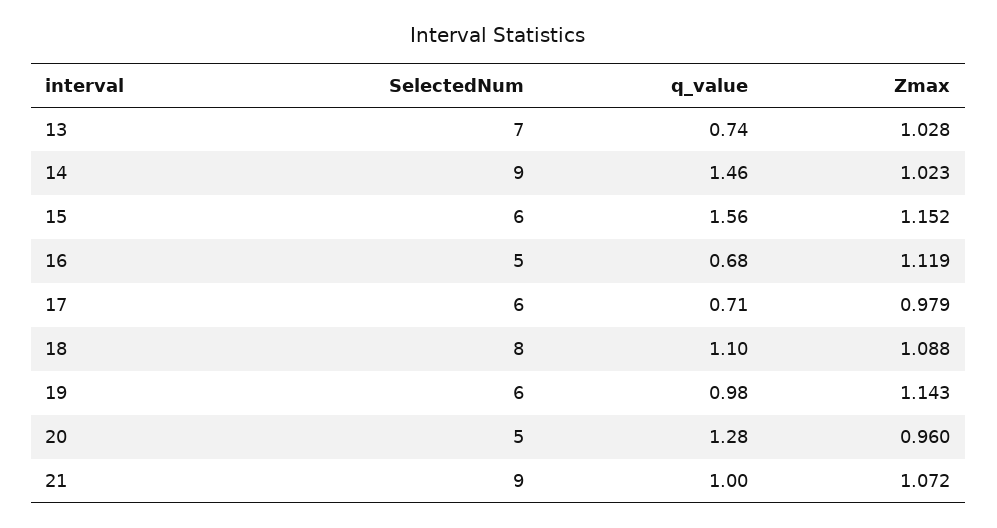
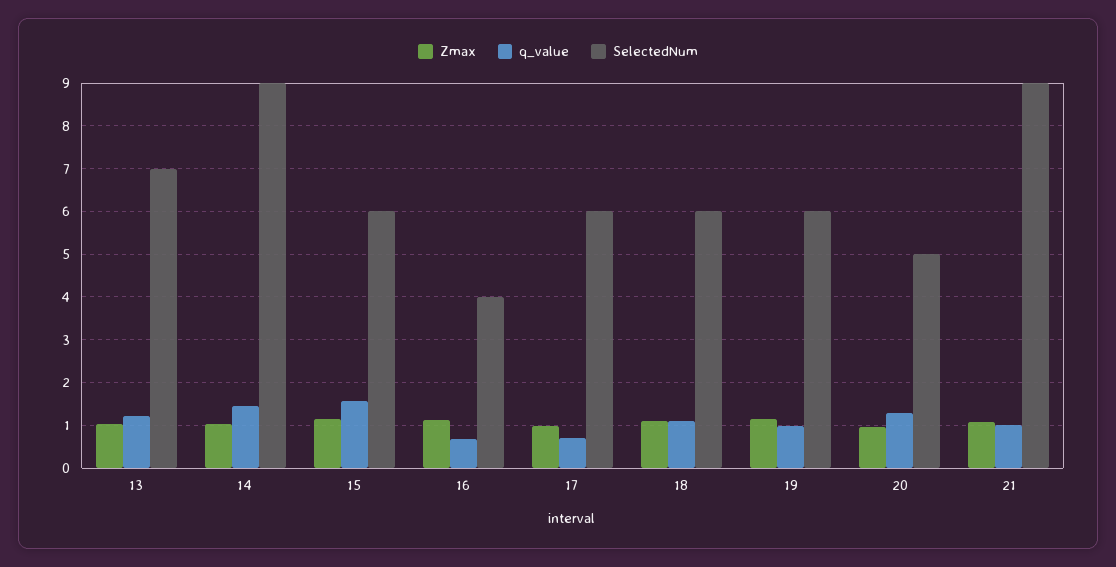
  {
    "SelectedNum": {
      "13": 7,
      "14": 9,
      "15": 6,
-     "16": 5,
+     "16": 4,
      "17": 6,
-     "18": 8,
+     "18": 6,
      "19": 6,
      "20": 5,
      "21": 9
    },
    "q_value": {
-     "13": 0.74,
+     "13": 1.2,
      "14": 1.46,
      "15": 1.56,
      "16": 0.68,
      "17": 0.71,
      "18": 1.1,
      "19": 0.98,
      "20": 1.28,
      "21": 1
    },
    "Zmax": {
      "13": 1.028,
      "14": 1.023,
      "15": 1.152,
      "16": 1.119,
      "17": 0.979,
      "18": 1.088,
      "19": 1.143,
      "20": 0.96,
      "21": 1.072
    }
  }

